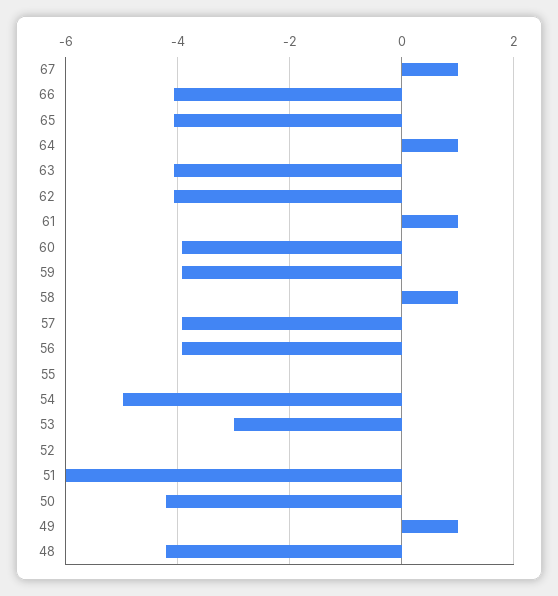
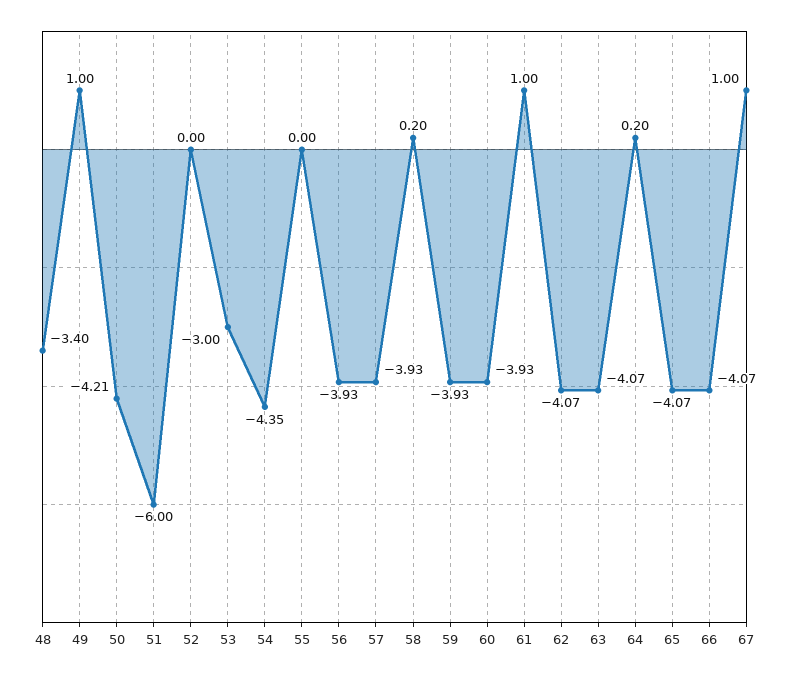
  {
    "67": 1,
    "66": -4.07,
    "65": -4.07,
-   "64": 1,
+   "64": 0.2,
    "63": -4.07,
    "62": -4.07,
    "61": 1,
    "60": -3.93,
    "59": -3.93,
-   "58": 1,
+   "58": 0.2,
    "57": -3.93,
    "56": -3.93,
    "55": 0,
-   "54": -5,
+   "54": -4.35,
    "53": -3,
    "52": 0,
    "51": -6,
    "50": -4.21,
    "49": 1,
-   "48": -4.2
+   "48": -3.4
  }

